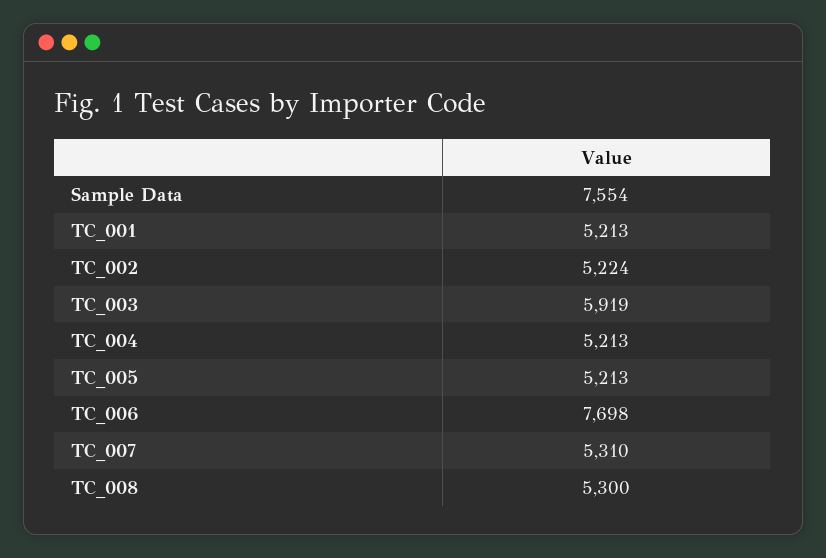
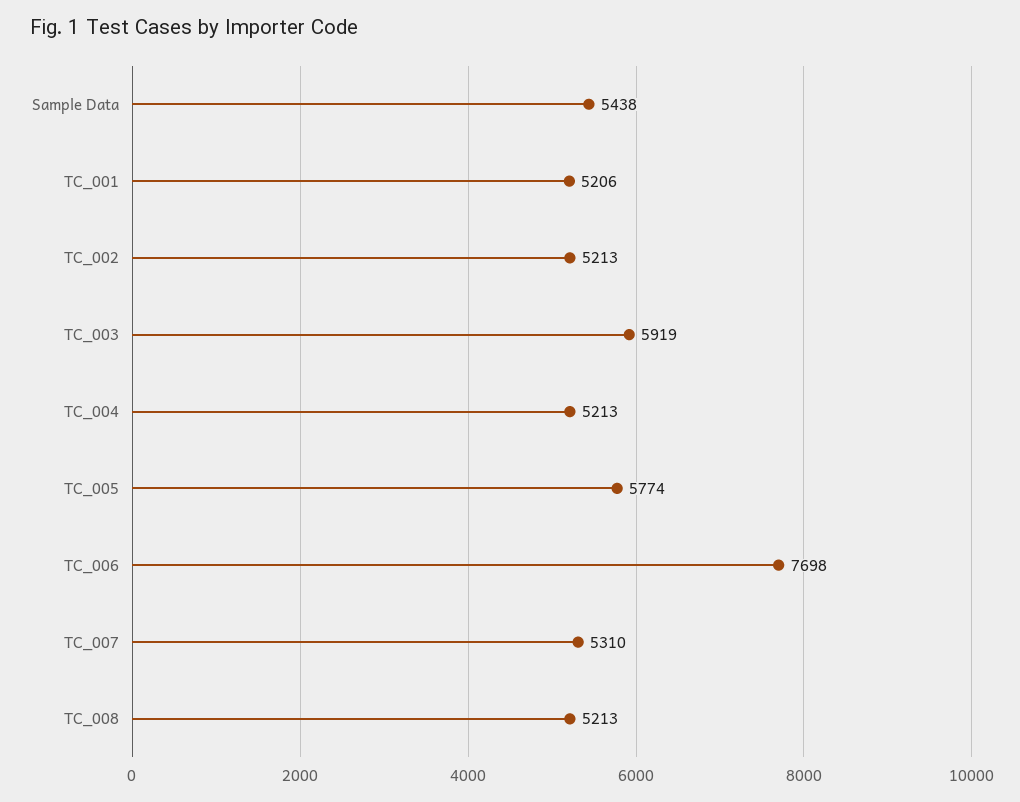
  {
-   "Sample Data": 7554,
+   "Sample Data": 5438,
-   "TC_001": 5213,
+   "TC_001": 5206,
-   "TC_002": 5224,
+   "TC_002": 5213,
    "TC_003": 5919,
    "TC_004": 5213,
-   "TC_005": 5213,
+   "TC_005": 5774,
    "TC_006": 7698,
    "TC_007": 5310,
-   "TC_008": 5300
+   "TC_008": 5213
  }

